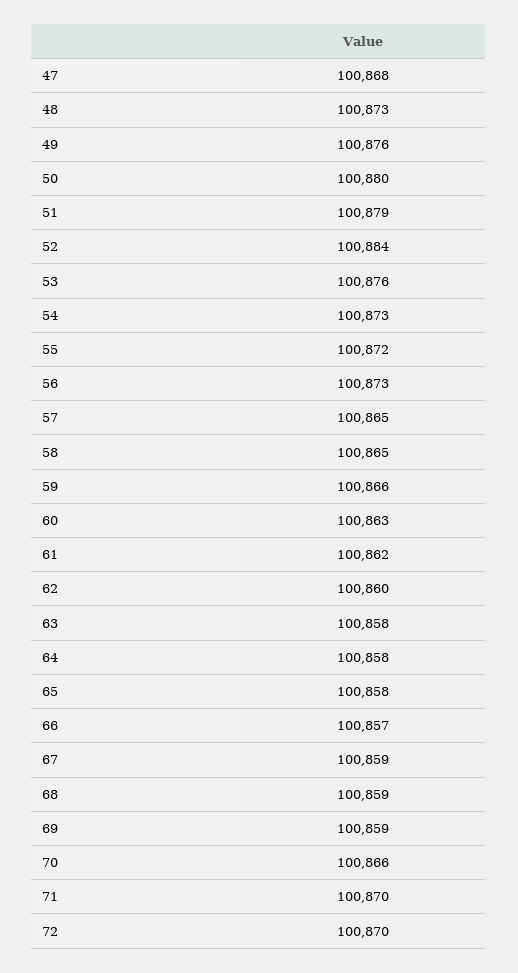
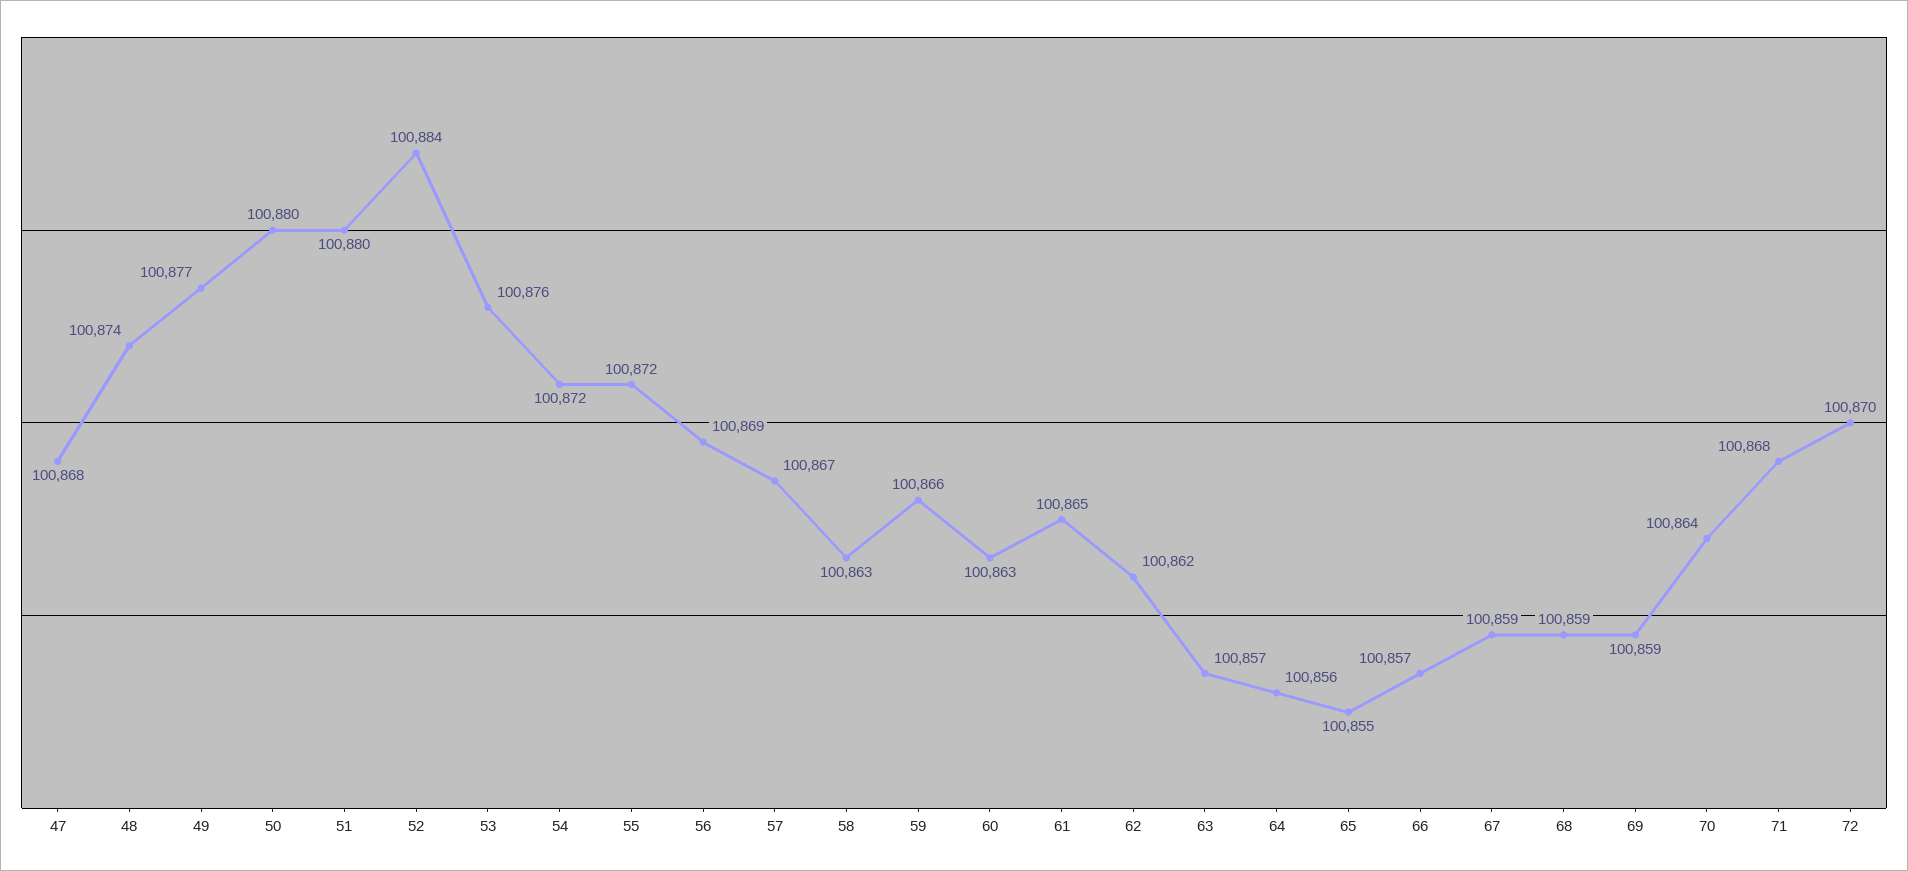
  {
    "47": 100868,
-   "48": 100873,
+   "48": 100874,
-   "49": 100876,
+   "49": 100877,
    "50": 100880,
-   "51": 100879,
+   "51": 100880,
    "52": 100884,
    "53": 100876,
-   "54": 100873,
+   "54": 100872,
    "55": 100872,
-   "56": 100873,
+   "56": 100869,
-   "57": 100865,
+   "57": 100867,
-   "58": 100865,
+   "58": 100863,
    "59": 100866,
    "60": 100863,
-   "61": 100862,
+   "61": 100865,
-   "62": 100860,
+   "62": 100862,
-   "63": 100858,
+   "63": 100857,
-   "64": 100858,
+   "64": 100856,
-   "65": 100858,
+   "65": 100855,
    "66": 100857,
    "67": 100859,
    "68": 100859,
    "69": 100859,
-   "70": 100866,
+   "70": 100864,
-   "71": 100870,
+   "71": 100868,
    "72": 100870
  }

